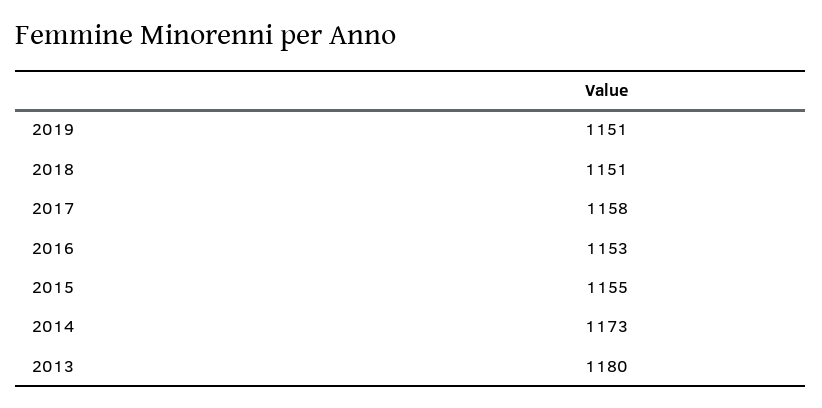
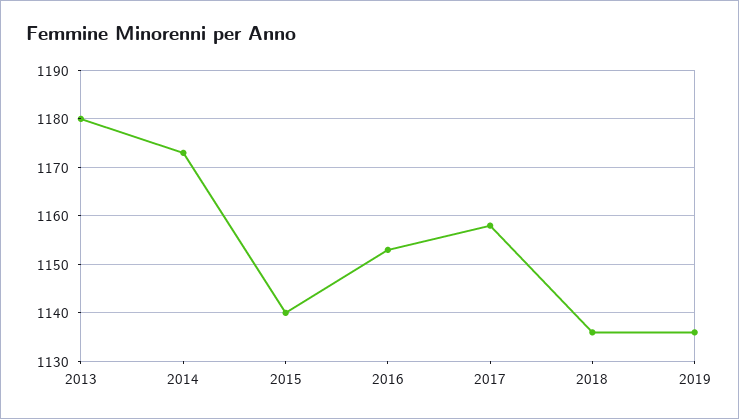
  {
-   "2019": 1151,
+   "2019": 1135,
-   "2018": 1151,
+   "2018": 1135,
    "2017": 1158,
    "2016": 1153,
-   "2015": 1155,
+   "2015": 1140,
    "2014": 1173,
    "2013": 1180
  }

